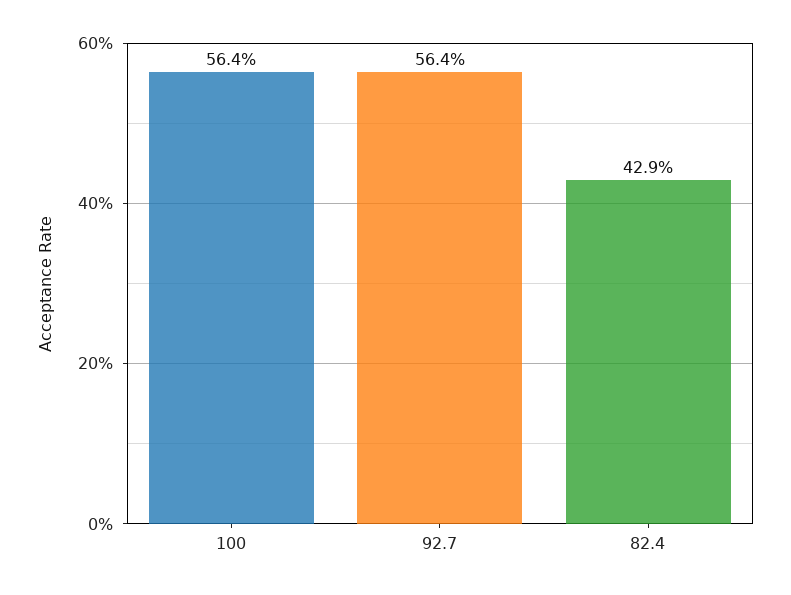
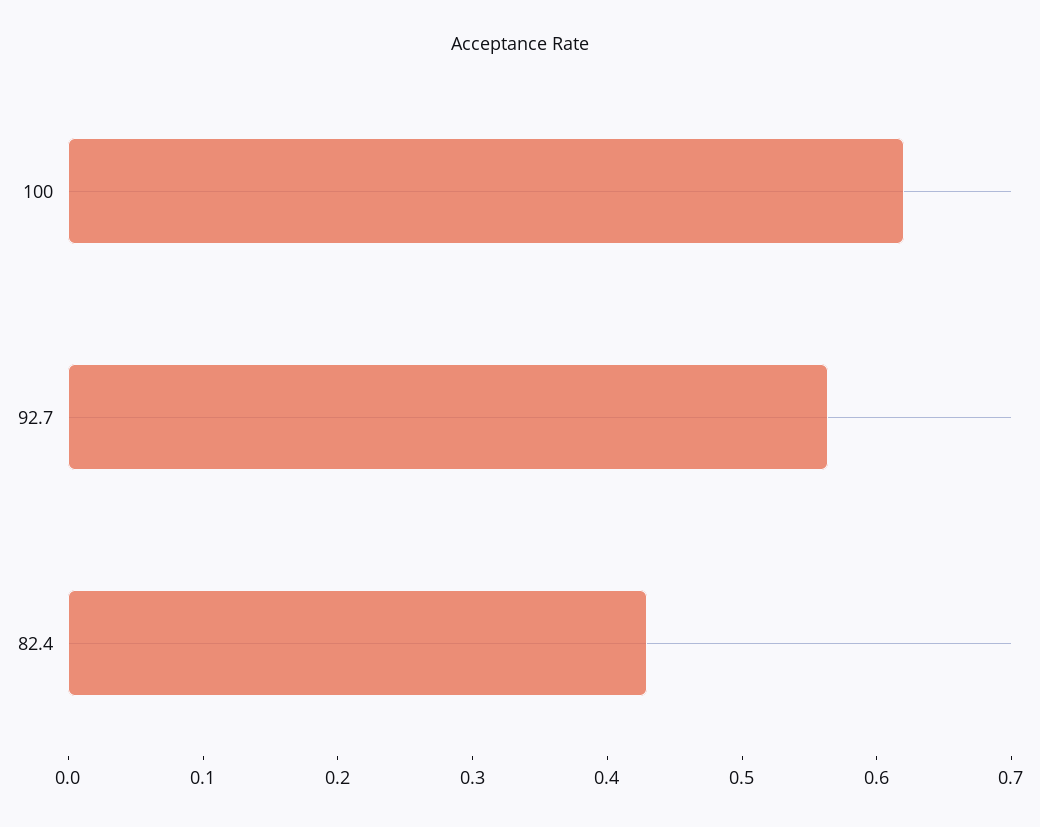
  {
-   "100": 0.564,
+   "100": 0.62,
    "92.7": 0.564,
    "82.4": 0.429
  }

